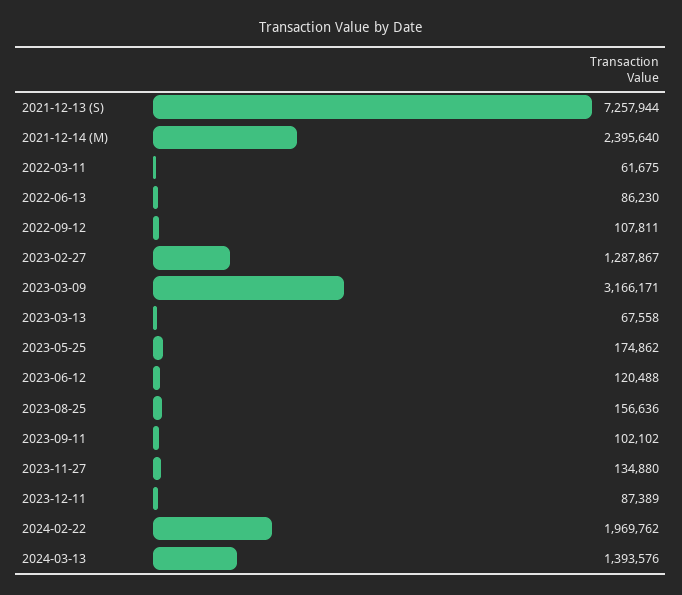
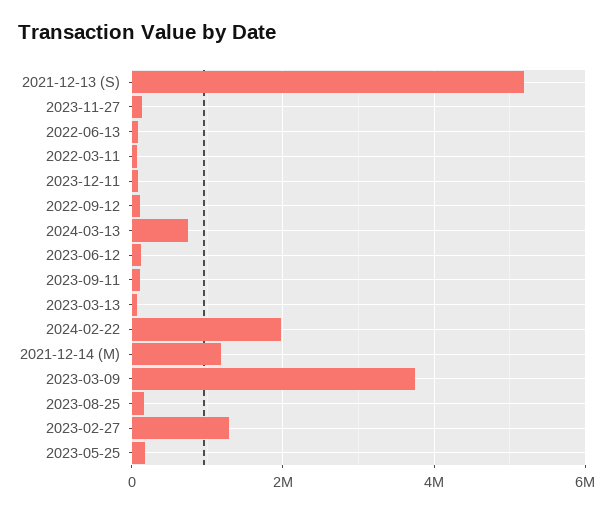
  {
-   "2021-12-13 (S)": 7257944,
+   "2021-12-13 (S)": 5200000,
-   "2021-12-14 (M)": 2395640,
+   "2021-12-14 (M)": 1200000,
    "2022-03-11": 61675,
    "2022-06-13": 86230,
    "2022-09-12": 107811,
    "2023-02-27": 1287867,
-   "2023-03-09": 3166171,
+   "2023-03-09": 3800000,
    "2023-03-13": 67558,
    "2023-05-25": 174862,
    "2023-06-12": 120488,
    "2023-08-25": 156636,
    "2023-09-11": 102102,
    "2023-11-27": 134880,
    "2023-12-11": 87389,
    "2024-02-22": 1969762,
-   "2024-03-13": 1393576
+   "2024-03-13": 800000
  }

